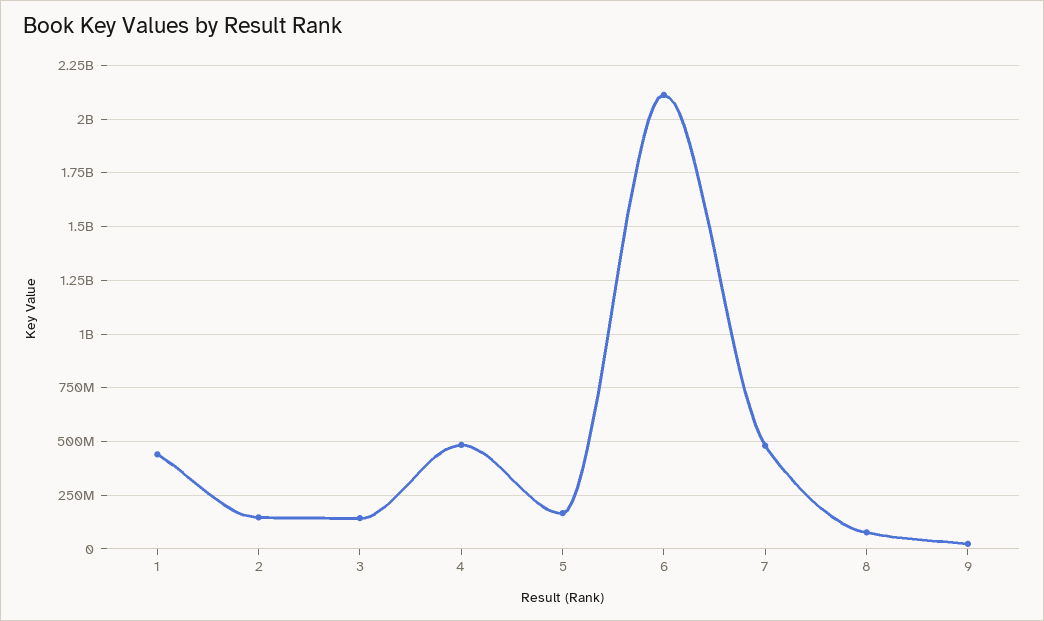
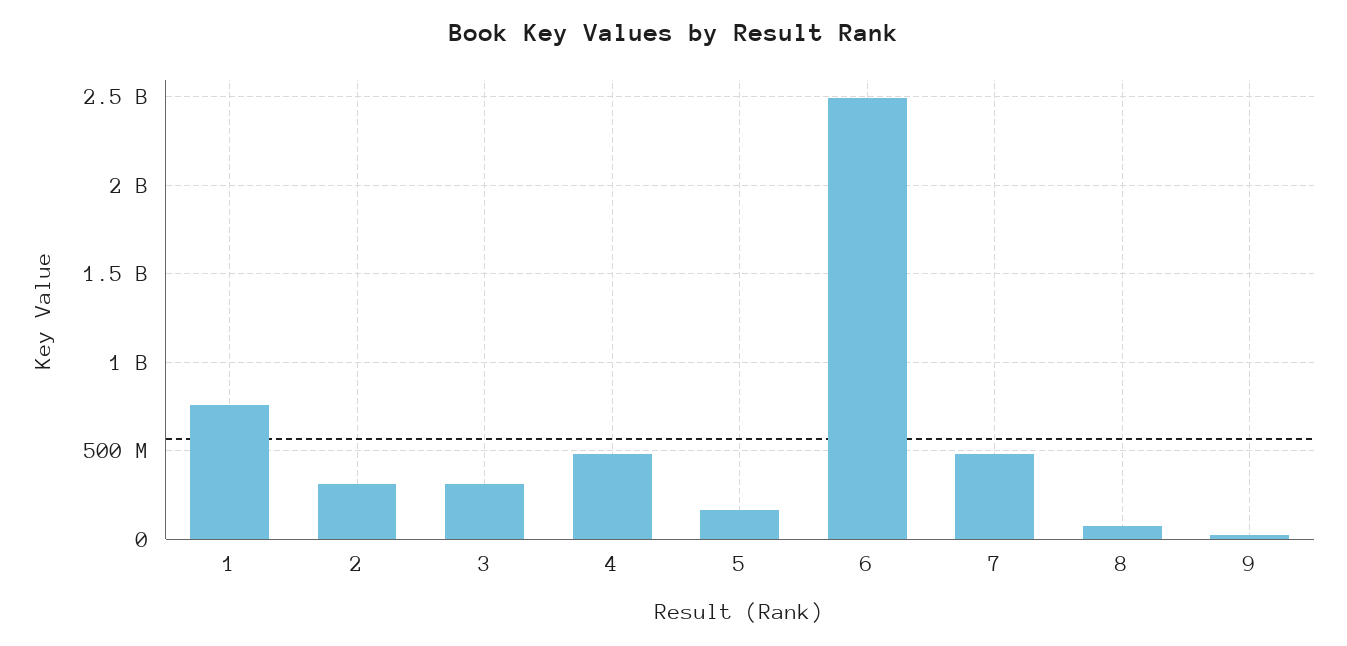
  {
-   "1": 450000000,
+   "1": 750000000,
-   "2": 150000000,
+   "2": 300000000,
-   "3": 150000000,
+   "3": 300000000,
    "4": 500000000,
    "5": 150000000,
-   "6": 2100000000,
+   "6": 2500000000,
    "7": 500000000,
    "8": 100000000,
    "9": 0
  }

